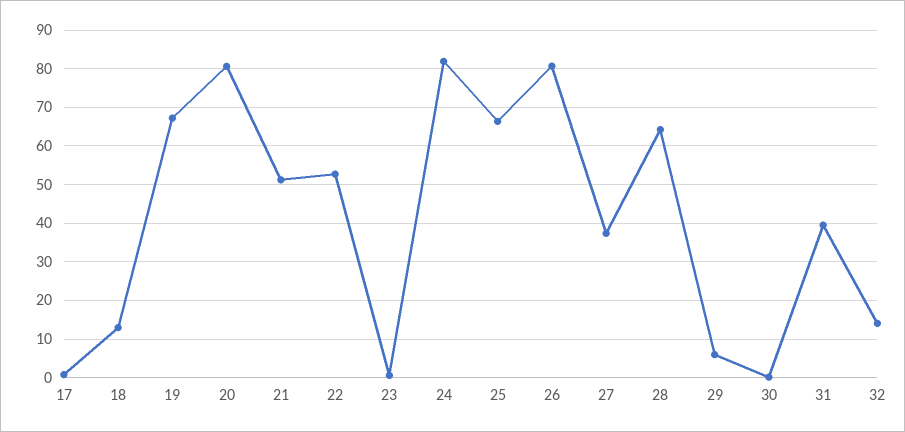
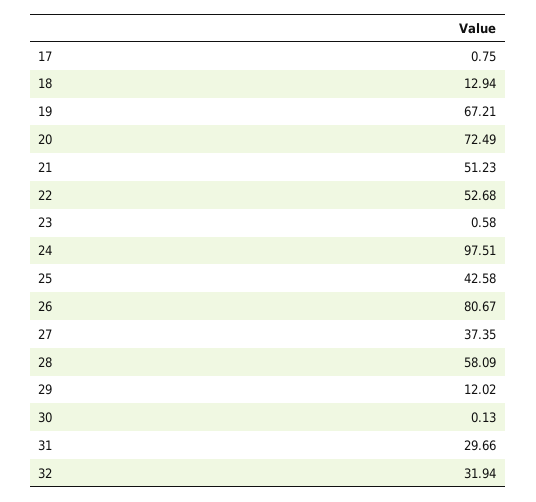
  {
    "17": 0.75,
    "18": 12.94,
    "19": 67.21,
-   "20": 80,
+   "20": 72.49,
    "21": 51.23,
    "22": 52.68,
    "23": 0.58,
-   "24": 82,
+   "24": 97.51,
-   "25": 66,
+   "25": 42.58,
    "26": 80.67,
    "27": 37.35,
-   "28": 64,
+   "28": 58.09,
-   "29": 6,
+   "29": 12.02,
    "30": 0.13,
-   "31": 40,
+   "31": 29.66,
-   "32": 14
+   "32": 31.94
  }

